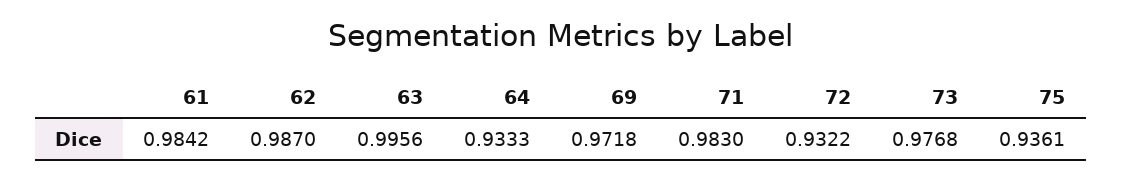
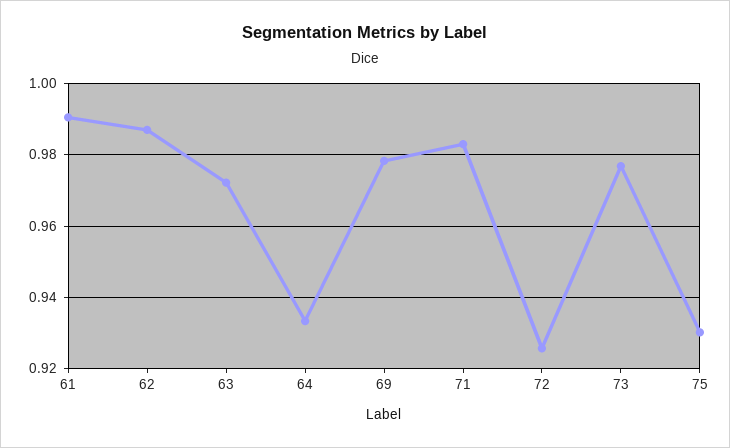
  {
-   "61": 0.9842,
+   "61": 0.99,
    "62": 0.987,
-   "63": 0.9956,
+   "63": 0.972,
    "64": 0.9333,
-   "69": 0.9718,
+   "69": 0.978,
    "71": 0.983,
-   "72": 0.9322,
+   "72": 0.926,
    "73": 0.9768,
-   "75": 0.9361
+   "75": 0.93
  }

